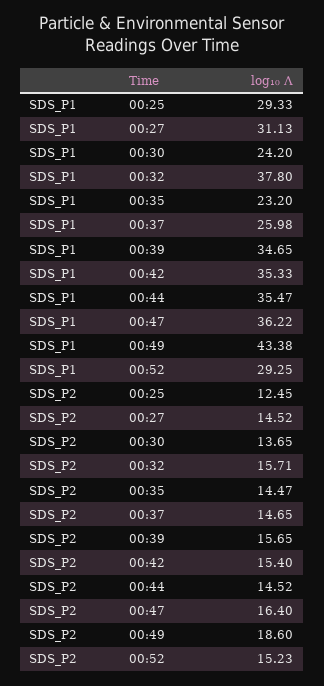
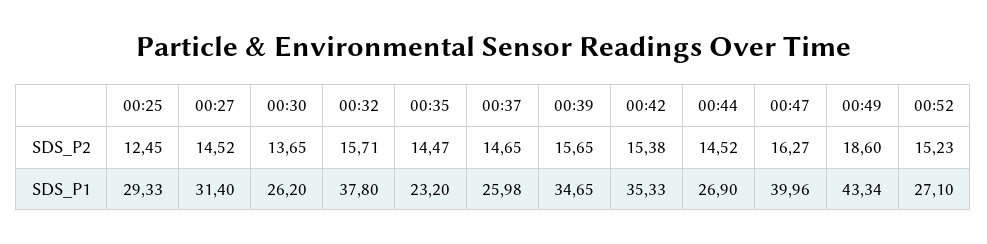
  {
    "SDS_P1": {
      "00:25": 29.33,
-     "00:27": 31.13,
+     "00:27": 31.4,
-     "00:30": 24.2,
+     "00:30": 26.2,
      "00:32": 37.8,
      "00:35": 23.2,
      "00:37": 25.98,
      "00:39": 34.65,
      "00:42": 35.33,
-     "00:44": 35.47,
+     "00:44": 26.9,
-     "00:47": 36.22,
+     "00:47": 39.96,
-     "00:49": 43.38,
+     "00:49": 43.34,
-     "00:52": 29.25
+     "00:52": 27.1
    },
    "SDS_P2": {
      "00:25": 12.45,
      "00:27": 14.52,
      "00:30": 13.65,
      "00:32": 15.71,
      "00:35": 14.47,
      "00:37": 14.65,
      "00:39": 15.65,
-     "00:42": 15.4,
+     "00:42": 15.38,
      "00:44": 14.52,
-     "00:47": 16.4,
+     "00:47": 16.27,
      "00:49": 18.6,
      "00:52": 15.23
    }
  }

